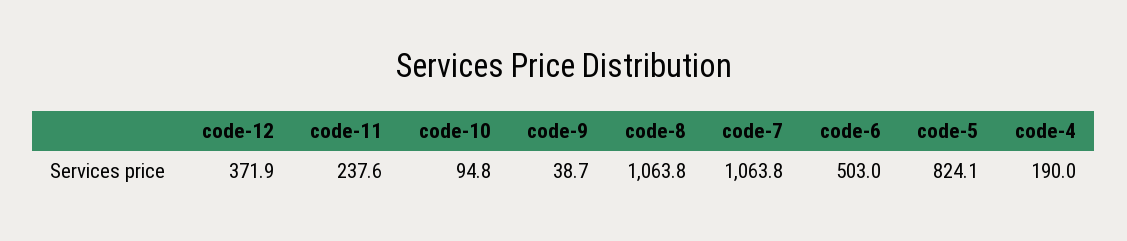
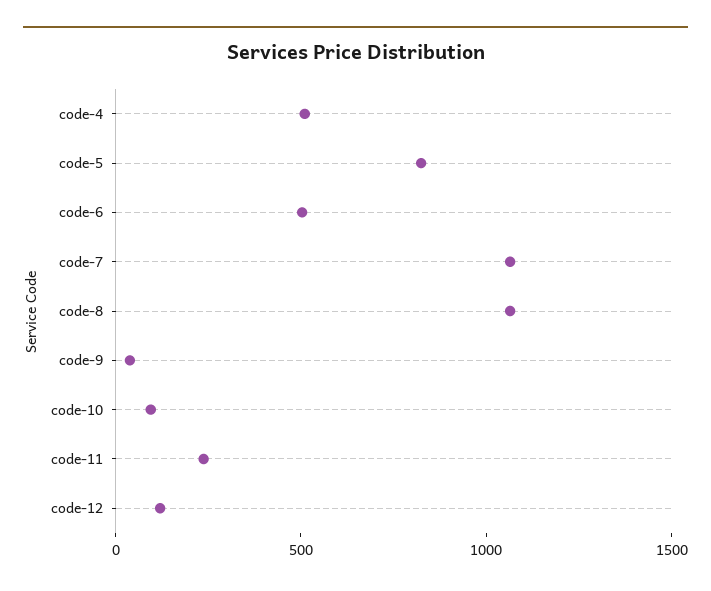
  {
-   "code-12": 371.9,
+   "code-12": 100,
    "code-11": 237.6,
    "code-10": 94.8,
    "code-9": 38.7,
    "code-8": 1063.8,
    "code-7": 1063.8,
    "code-6": 503,
    "code-5": 824.1,
-   "code-4": 190
+   "code-4": 500
  }

